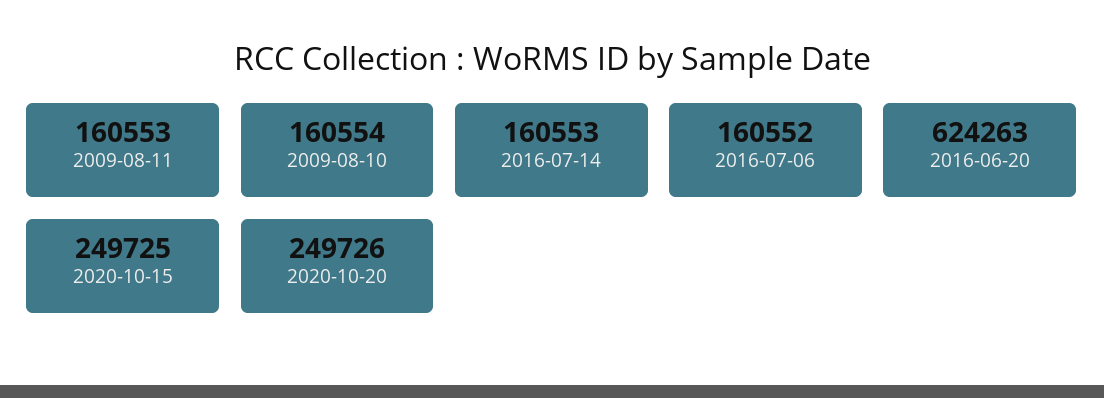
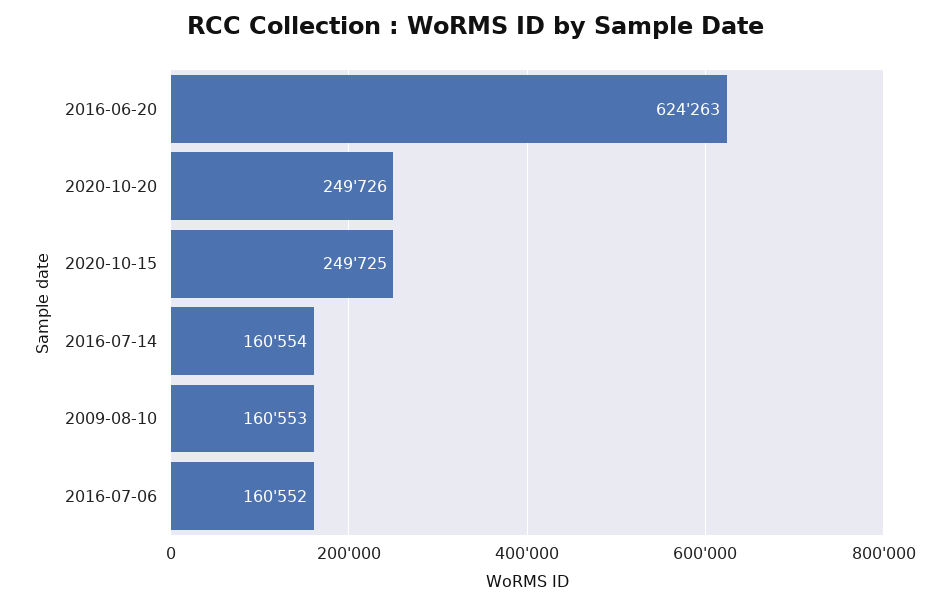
  {
-   "2009-08-11": 160553,
-   "2009-08-10": 160554,
+   "2009-08-10": 160553,
-   "2016-07-14": 160553,
+   "2016-07-14": 160554,
    "2016-07-06": 160552,
    "2016-06-20": 624263,
    "2020-10-15": 249725,
    "2020-10-20": 249726
  }

